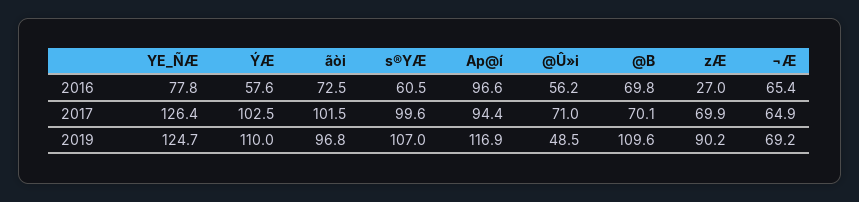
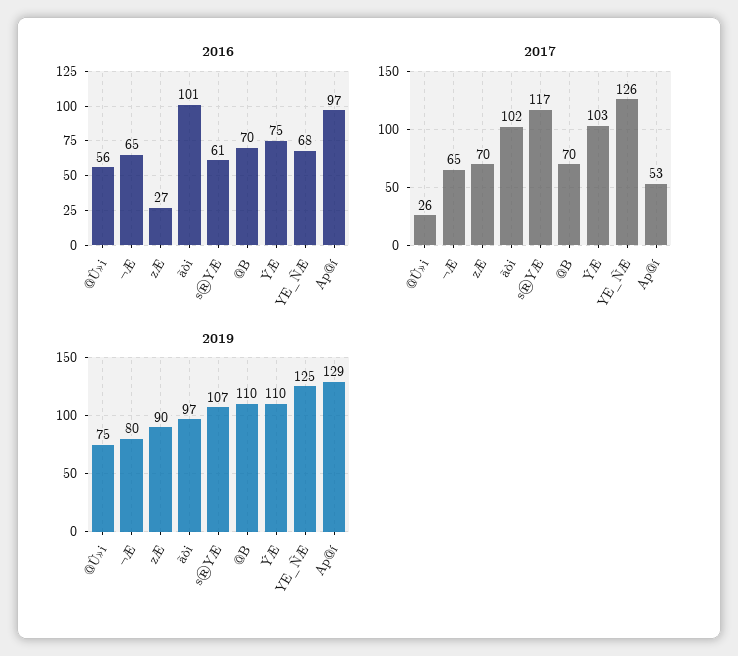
  {
    "2016": {
-     "YE_ÑÆ": 77.8,
+     "YE_ÑÆ": 68,
-     "ÝÆ": 57.6,
+     "ÝÆ": 75,
-     "ãòi": 72.5,
+     "ãòi": 101,
      "s®YÆ": 60.5,
      "Ap@í": 96.6,
      "@Û»i": 56.2,
      "@B": 69.8,
      "zÆ": 27,
      "¬Æ": 65.4
    },
    "2017": {
      "YE_ÑÆ": 126.4,
      "ÝÆ": 102.5,
      "ãòi": 101.5,
-     "s®YÆ": 99.6,
+     "s®YÆ": 117,
-     "Ap@í": 94.4,
+     "Ap@í": 53,
-     "@Û»i": 71,
+     "@Û»i": 26,
      "@B": 70.1,
      "zÆ": 69.9,
      "¬Æ": 64.9
    },
    "2019": {
      "YE_ÑÆ": 124.7,
      "ÝÆ": 110,
      "ãòi": 96.8,
      "s®YÆ": 107,
-     "Ap@í": 116.9,
+     "Ap@í": 129,
-     "@Û»i": 48.5,
+     "@Û»i": 75,
      "@B": 109.6,
      "zÆ": 90.2,
-     "¬Æ": 69.2
+     "¬Æ": 80
    }
  }

